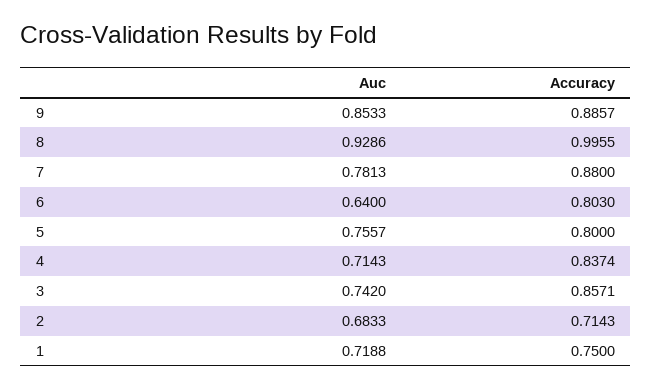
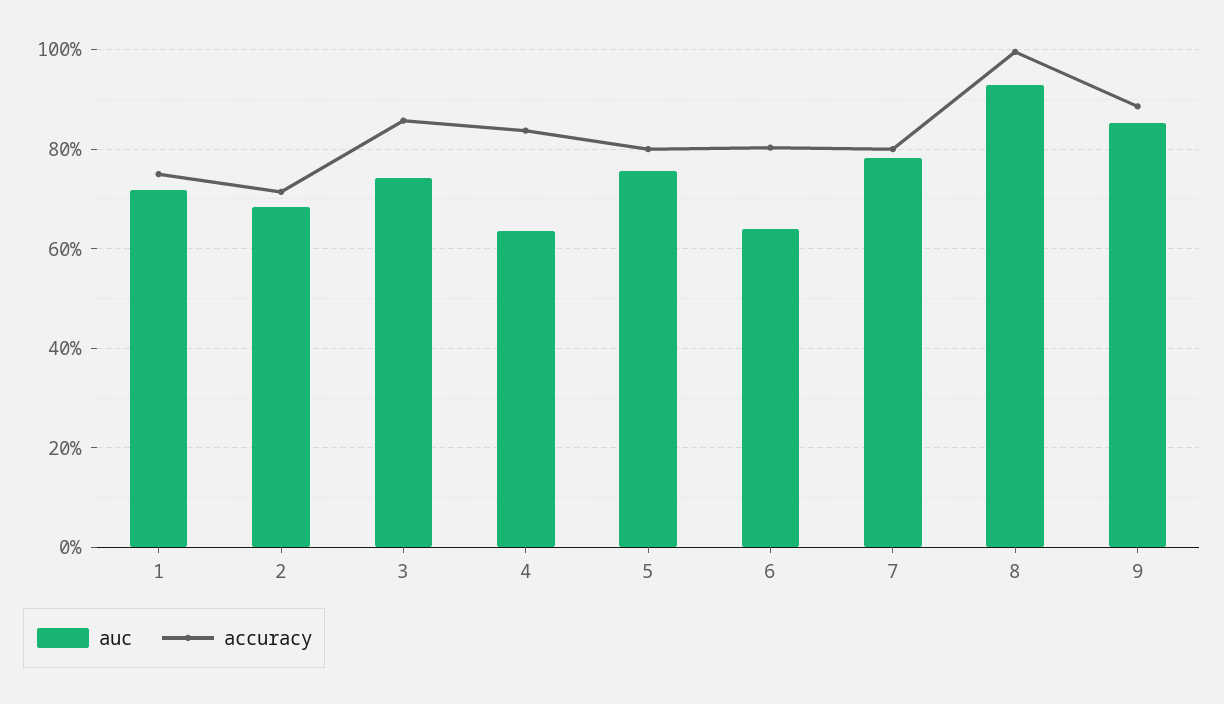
  {
    "Auc": {
      "9": 0.8533,
      "8": 0.9286,
      "7": 0.7813,
      "6": 0.64,
      "5": 0.7557,
-     "4": 0.7143,
+     "4": 0.64,
      "3": 0.742,
      "2": 0.6833,
      "1": 0.7188
    },
    "Accuracy": {
      "9": 0.8857,
      "8": 0.9955,
-     "7": 0.88,
+     "7": 0.8,
      "6": 0.803,
      "5": 0.8,
      "4": 0.8374,
      "3": 0.8571,
      "2": 0.7143,
      "1": 0.75
    }
  }

